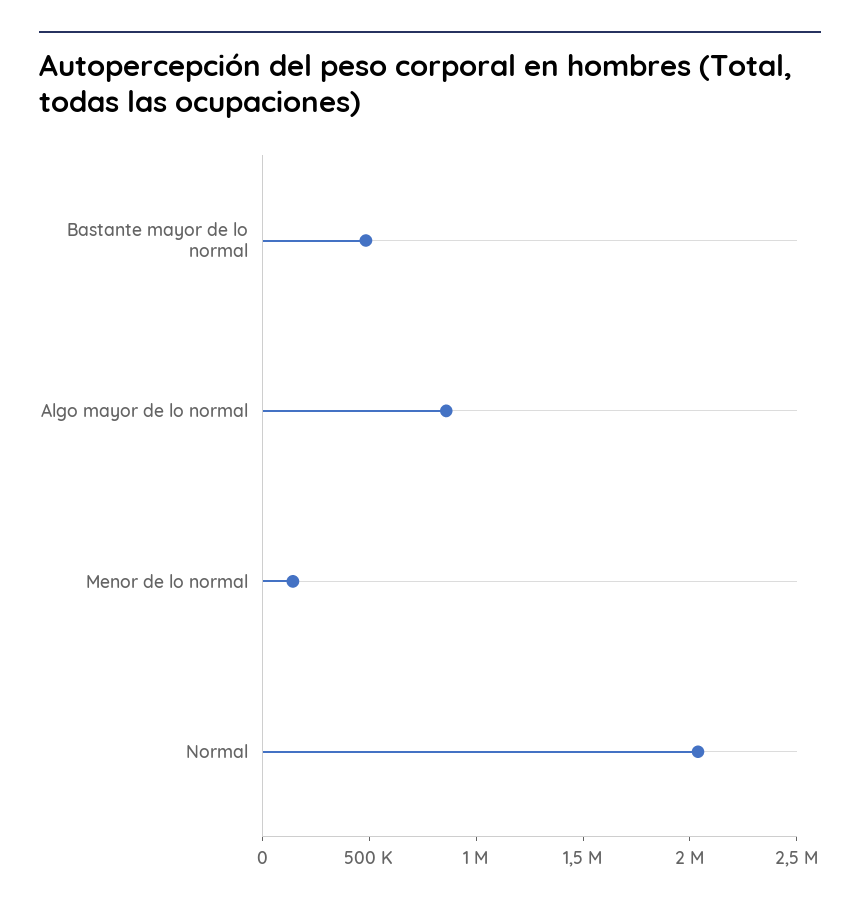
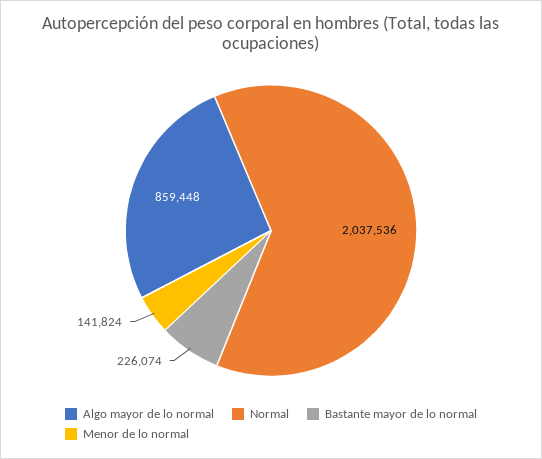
  {
-   "Bastante mayor de lo normal": 500000,
+   "Bastante mayor de lo normal": 226074,
    "Algo mayor de lo normal": 859448,
    "Menor de lo normal": 141824,
    "Normal": 2037536
  }

